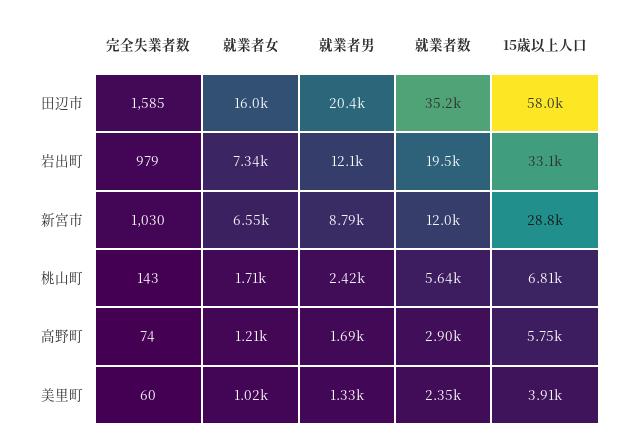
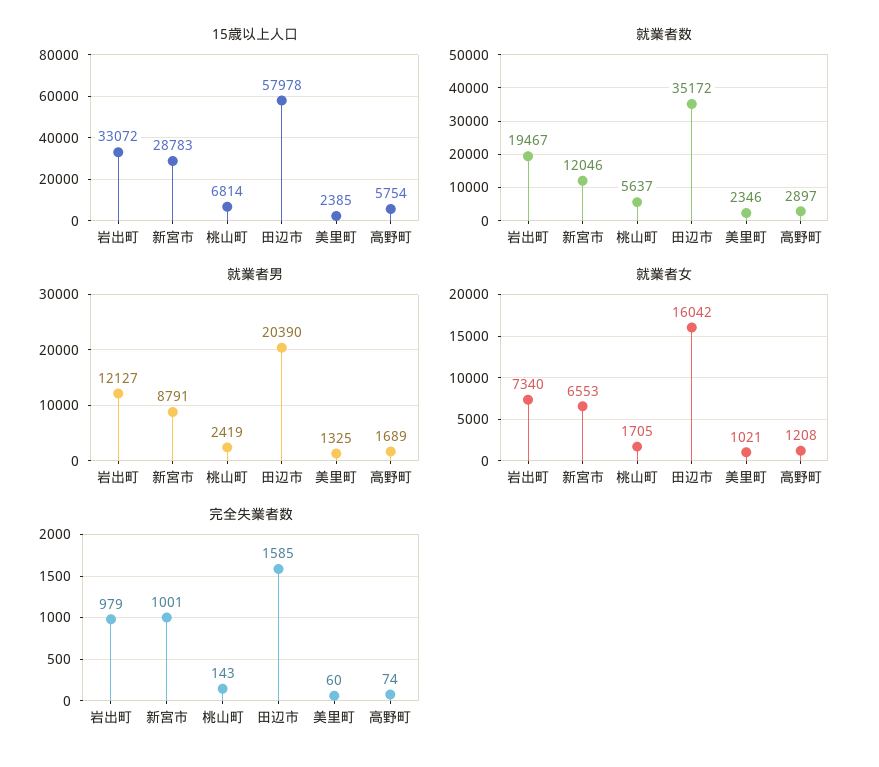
  {
    "完全失業者数": {
      "田辺市": 1585,
      "岩出町": 979,
-     "新宮市": 1030,
+     "新宮市": 1001,
      "桃山町": 143,
      "高野町": 74,
      "美里町": 60
    },
    "就業者女": {
      "田辺市": 16042,
      "岩出町": 7340,
      "新宮市": 6553,
      "桃山町": 1705,
      "高野町": 1208,
      "美里町": 1021
    },
    "就業者男": {
      "田辺市": 20390,
      "岩出町": 12127,
      "新宮市": 8791,
      "桃山町": 2419,
      "高野町": 1689,
      "美里町": 1325
    },
    "就業者数": {
      "田辺市": 35172,
      "岩出町": 19467,
      "新宮市": 12046,
      "桃山町": 5637,
      "高野町": 2897,
      "美里町": 2346
    },
    "15歳以上人口": {
      "田辺市": 57978,
      "岩出町": 33072,
      "新宮市": 28783,
      "桃山町": 6814,
      "高野町": 5754,
-     "美里町": 3910
+     "美里町": 2385
    }
  }

